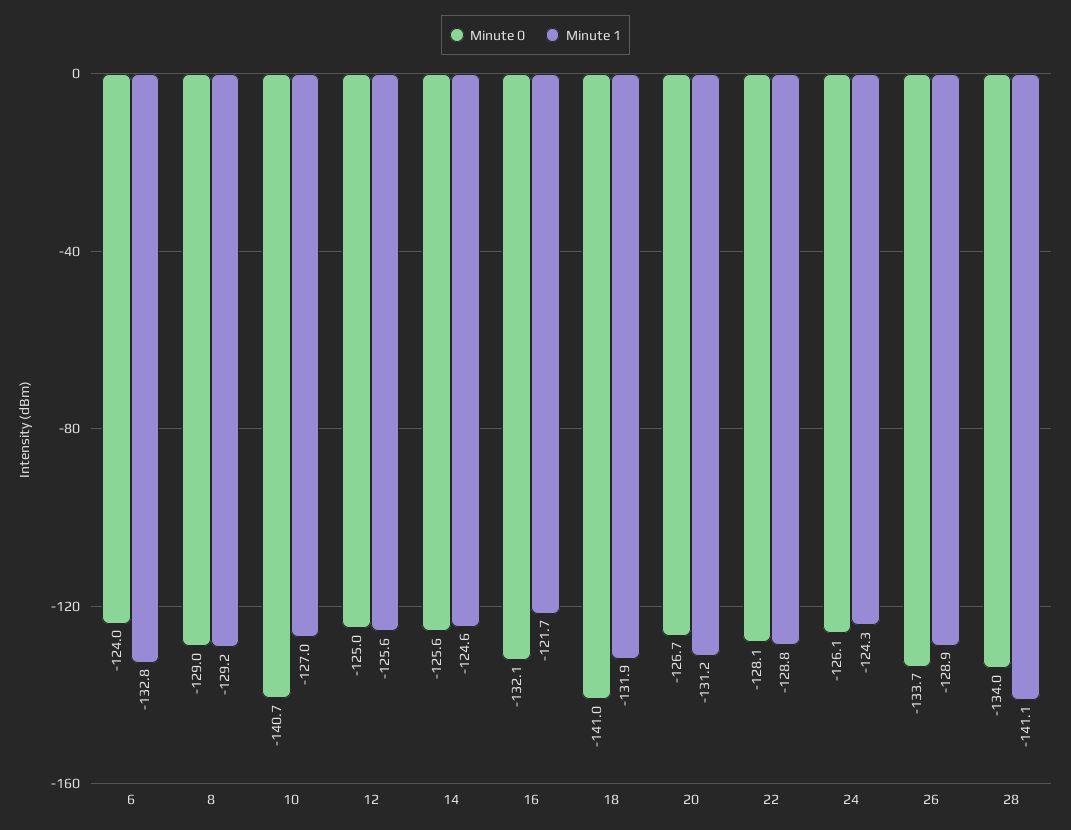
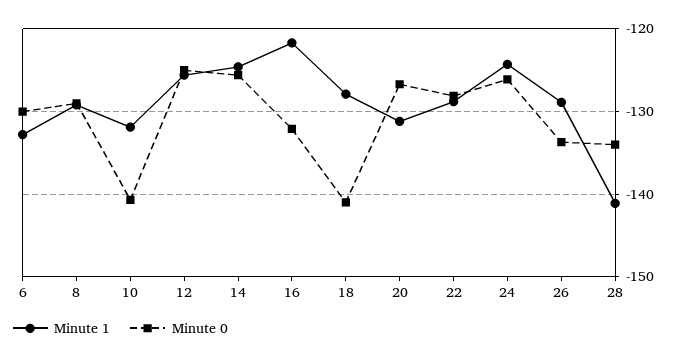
  {
    "Minute 0": {
-     "6": -124,
+     "6": -130,
      "8": -129,
      "10": -140.7,
      "12": -125,
      "14": -125.6,
      "16": -132.1,
      "18": -141,
      "20": -126.7,
      "22": -128.1,
      "24": -126.1,
      "26": -133.7,
      "28": -134
    },
    "Minute 1": {
      "6": -132.8,
      "8": -129.2,
-     "10": -127,
+     "10": -132,
      "12": -125.6,
      "14": -124.6,
      "16": -121.7,
-     "18": -131.9,
+     "18": -128,
      "20": -131.2,
      "22": -128.8,
      "24": -124.3,
      "26": -128.9,
      "28": -141.1
    }
  }

